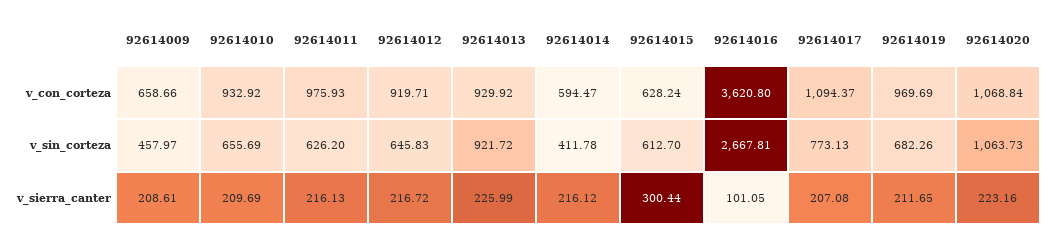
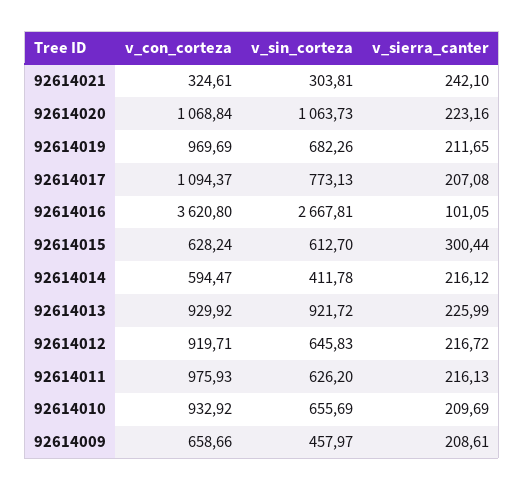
  {
    "92614009": {
      "v_con_corteza": 658.66,
      "v_sin_corteza": 457.97,
      "v_sierra_canter": 208.61
    },
    "92614010": {
      "v_con_corteza": 932.92,
      "v_sin_corteza": 655.69,
      "v_sierra_canter": 209.69
    },
    "92614011": {
      "v_con_corteza": 975.93,
      "v_sin_corteza": 626.2,
      "v_sierra_canter": 216.13
    },
    "92614012": {
      "v_con_corteza": 919.71,
      "v_sin_corteza": 645.83,
      "v_sierra_canter": 216.72
    },
    "92614013": {
      "v_con_corteza": 929.92,
      "v_sin_corteza": 921.72,
      "v_sierra_canter": 225.99
    },
    "92614014": {
      "v_con_corteza": 594.47,
      "v_sin_corteza": 411.78,
      "v_sierra_canter": 216.12
    },
    "92614015": {
      "v_con_corteza": 628.24,
      "v_sin_corteza": 612.7,
      "v_sierra_canter": 300.44
    },
    "92614016": {
      "v_con_corteza": 3620.8,
      "v_sin_corteza": 2667.81,
      "v_sierra_canter": 101.05
    },
    "92614017": {
      "v_con_corteza": 1094.37,
      "v_sin_corteza": 773.13,
      "v_sierra_canter": 207.08
    },
    "92614019": {
      "v_con_corteza": 969.69,
      "v_sin_corteza": 682.26,
      "v_sierra_canter": 211.65
    },
    "92614020": {
      "v_con_corteza": 1068.84,
      "v_sin_corteza": 1063.73,
      "v_sierra_canter": 223.16
-   }
+   },
+   "92614021": {
+     "v_con_corteza": 324.61,
+     "v_sin_corteza": 303.81,
+     "v_sierra_canter": 242.1
+   }
  }

